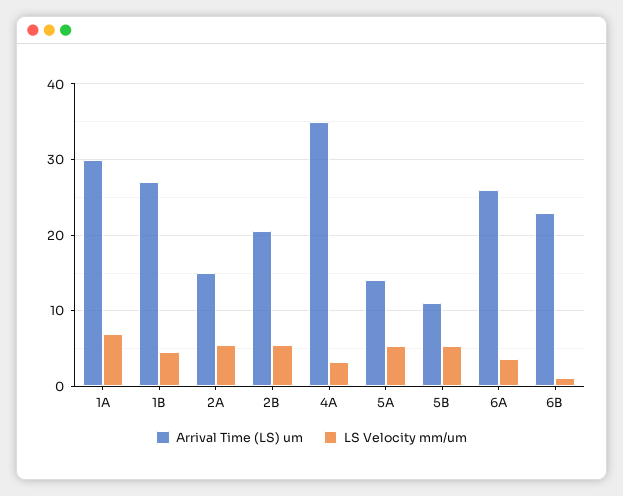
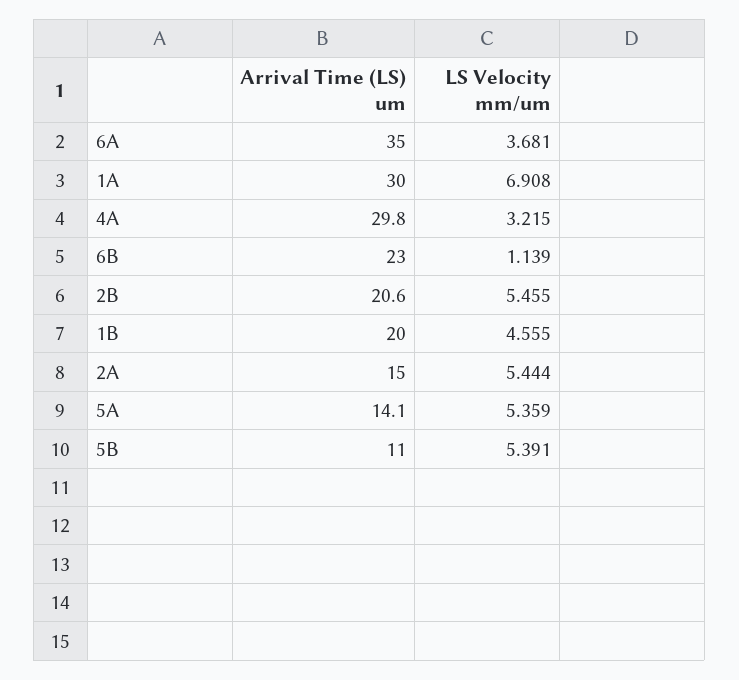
  {
    "Arrival Time (LS) um": {
      "1A": 30,
-     "1B": 27,
+     "1B": 20,
      "2A": 15,
      "2B": 20.6,
-     "4A": 35,
+     "4A": 29.8,
      "5A": 14.1,
      "5B": 11,
-     "6A": 26,
+     "6A": 35,
      "6B": 23
    },
    "LS Velocity mm/um": {
      "1A": 6.908,
      "1B": 4.555,
      "2A": 5.444,
      "2B": 5.455,
      "4A": 3.215,
      "5A": 5.359,
      "5B": 5.391,
      "6A": 3.681,
      "6B": 1.139
    }
  }

